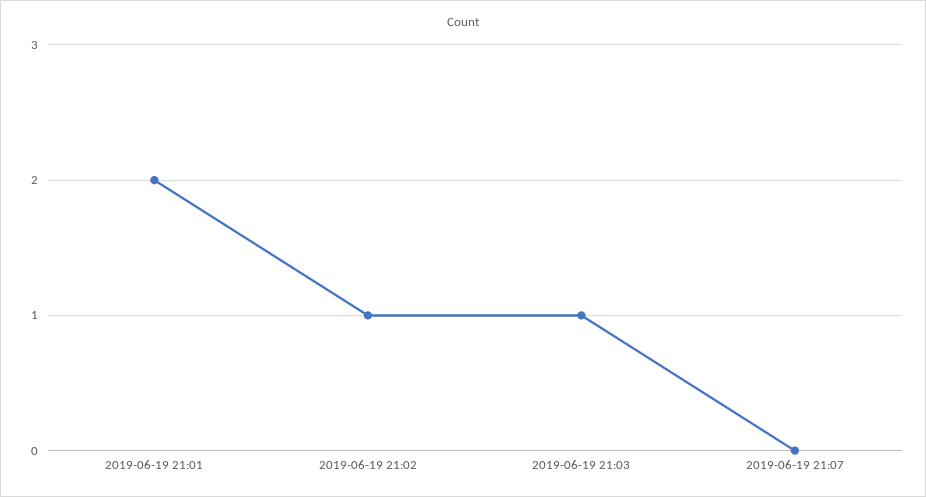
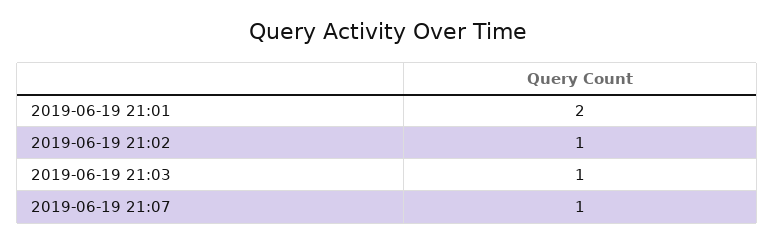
  {
    "2019-06-19 21:01": 2,
    "2019-06-19 21:02": 1,
    "2019-06-19 21:03": 1,
-   "2019-06-19 21:07": 0
+   "2019-06-19 21:07": 1
  }

